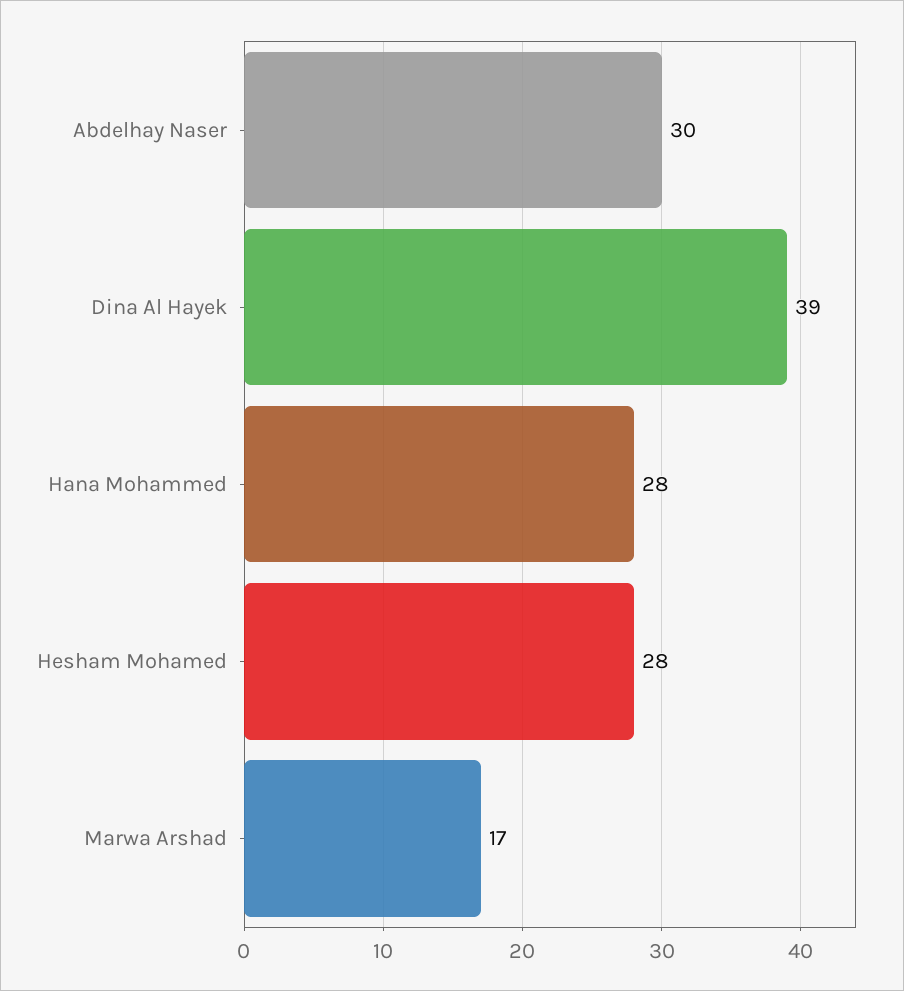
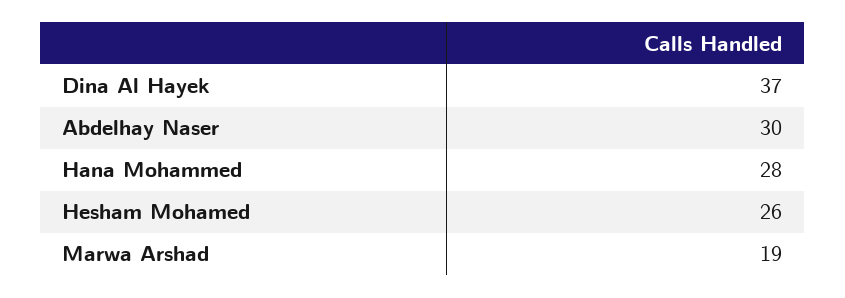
  {
    "Abdelhay Naser": 30,
-   "Dina Al Hayek": 39,
+   "Dina Al Hayek": 37,
    "Hana Mohammed": 28,
-   "Hesham Mohamed": 28,
+   "Hesham Mohamed": 26,
-   "Marwa Arshad": 17
+   "Marwa Arshad": 19
  }

